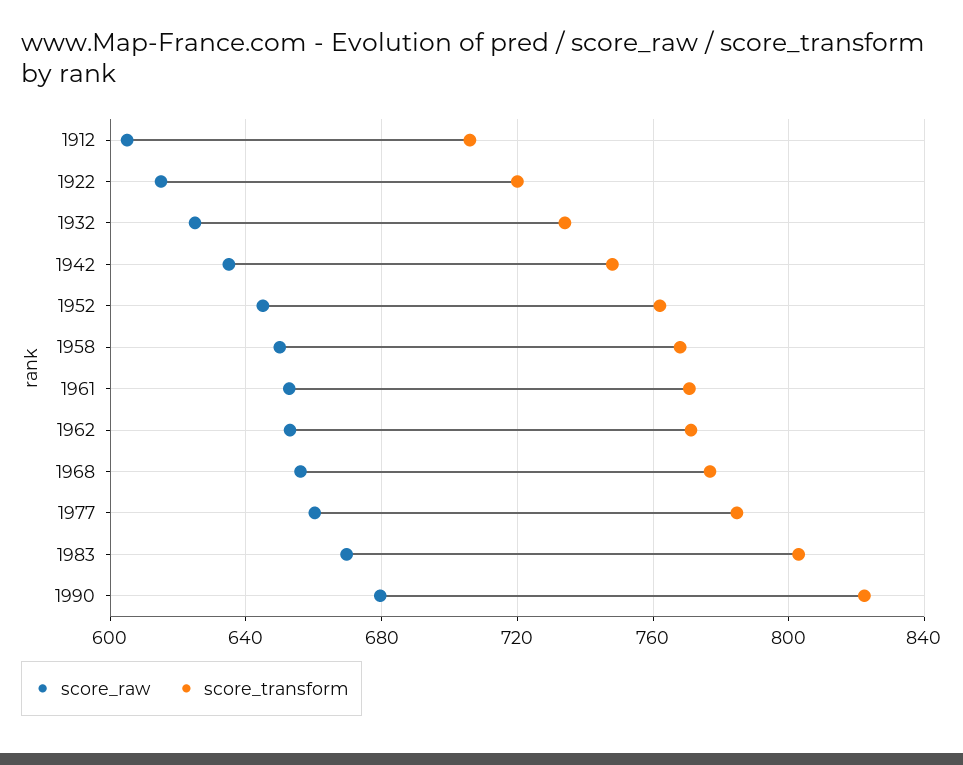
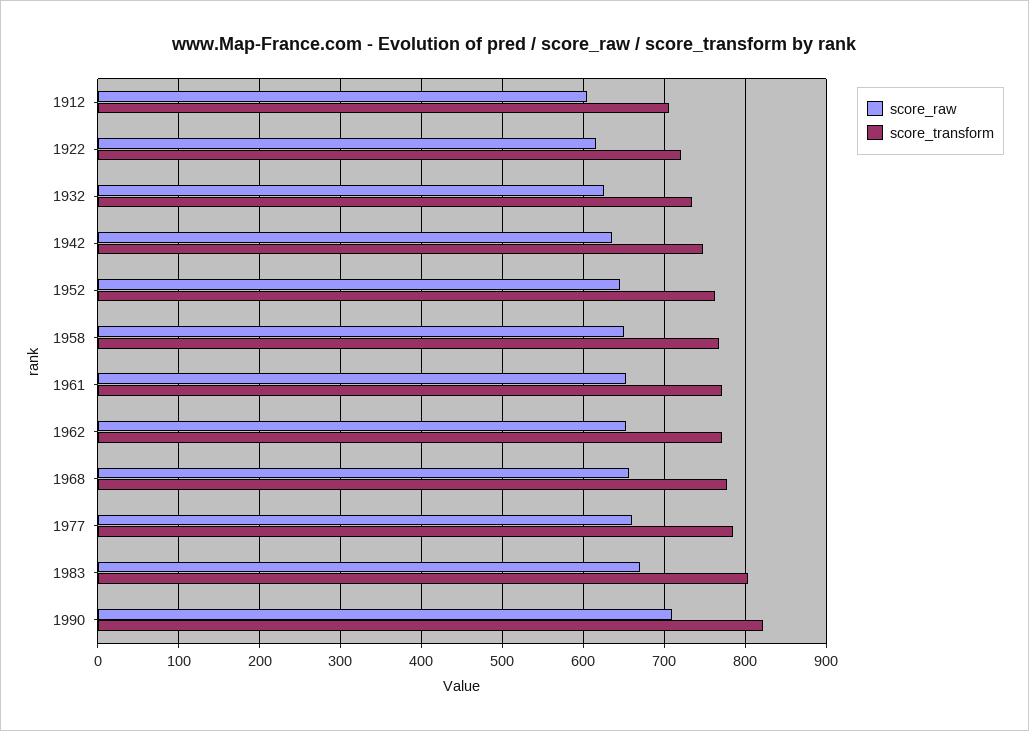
  {
    "score_raw": {
      "1912": 605,
      "1922": 615,
      "1932": 625,
      "1942": 635,
      "1952": 645,
      "1958": 650,
      "1961": 655,
      "1962": 655,
      "1968": 655,
      "1977": 660,
      "1983": 670,
-     "1990": 680
+     "1990": 710
    },
    "score_transform": {
      "1912": 705,
      "1922": 720,
      "1932": 735,
      "1942": 750,
      "1952": 760,
      "1958": 770,
      "1961": 770,
      "1962": 770,
      "1968": 775,
      "1977": 785,
      "1983": 805,
      "1990": 820
    }
  }

